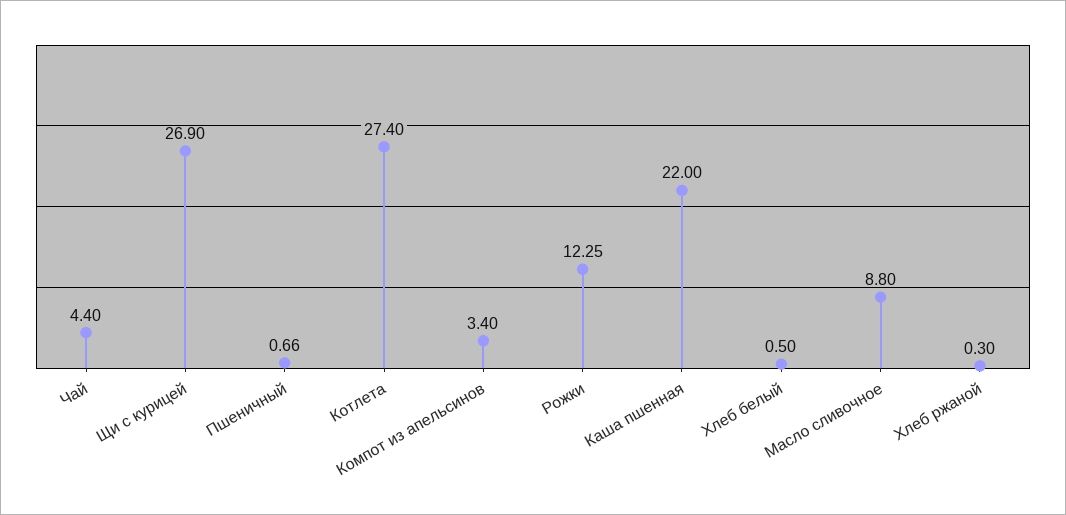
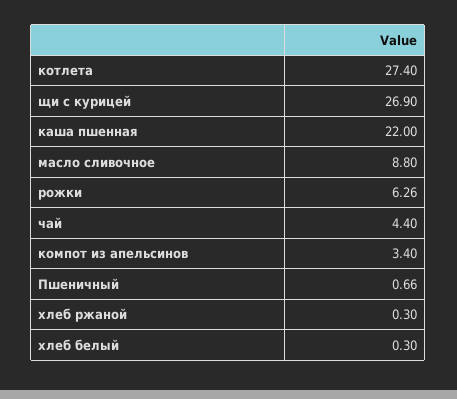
  {
    "Чай": 4.4,
    "Щи с курицей": 26.9,
    "Пшеничный": 0.66,
    "Котлета": 27.4,
    "Компот из апельсинов": 3.4,
-   "Рожки": 12.25,
+   "Рожки": 6.26,
    "Каша пшенная": 22,
-   "Хлеб белый": 0.5,
+   "Хлеб белый": 0.3,
    "Масло сливочное": 8.8,
    "Хлеб ржаной": 0.3
  }

